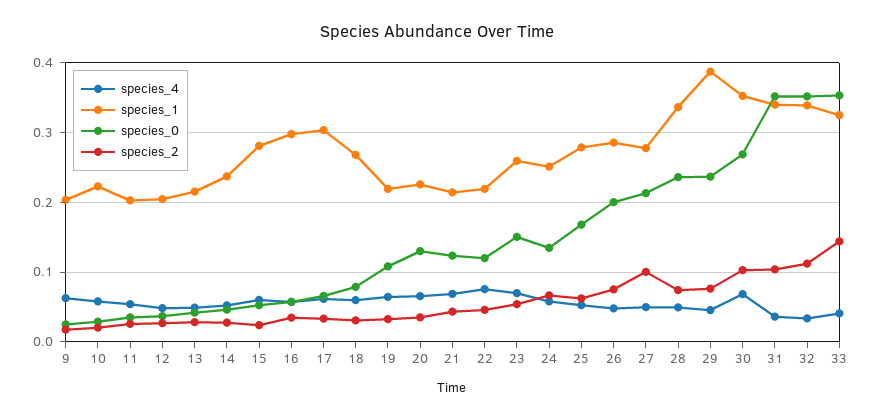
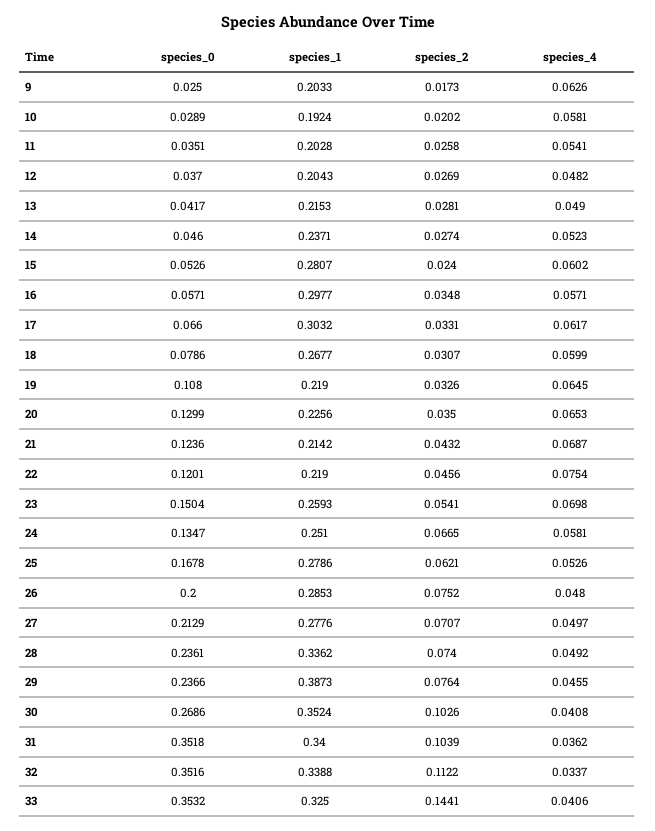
  {
    "species_4": {
      "9": 0.0626,
      "10": 0.0581,
      "11": 0.0541,
      "12": 0.0482,
      "13": 0.049,
      "14": 0.0523,
      "15": 0.0602,
      "16": 0.0571,
      "17": 0.0617,
      "18": 0.0599,
      "19": 0.0645,
      "20": 0.0653,
      "21": 0.0687,
      "22": 0.0754,
      "23": 0.0698,
      "24": 0.0581,
      "25": 0.0526,
      "26": 0.048,
      "27": 0.0497,
      "28": 0.0492,
      "29": 0.0455,
-     "30": 0.07,
+     "30": 0.0408,
      "31": 0.0362,
      "32": 0.0337,
      "33": 0.0406
    },
    "species_1": {
      "9": 0.2033,
-     "10": 0.22,
+     "10": 0.1924,
      "11": 0.2028,
      "12": 0.2043,
      "13": 0.2153,
      "14": 0.2371,
      "15": 0.2807,
      "16": 0.2977,
      "17": 0.3032,
      "18": 0.2677,
      "19": 0.219,
      "20": 0.2256,
      "21": 0.2142,
      "22": 0.219,
      "23": 0.2593,
      "24": 0.251,
      "25": 0.2786,
      "26": 0.2853,
      "27": 0.2776,
      "28": 0.3362,
      "29": 0.3873,
      "30": 0.3524,
      "31": 0.34,
      "32": 0.3388,
      "33": 0.325
    },
    "species_0": {
      "9": 0.025,
      "10": 0.0289,
      "11": 0.0351,
      "12": 0.037,
      "13": 0.0417,
      "14": 0.046,
      "15": 0.0526,
      "16": 0.0571,
      "17": 0.066,
      "18": 0.0786,
      "19": 0.108,
      "20": 0.1299,
      "21": 0.1236,
      "22": 0.1201,
      "23": 0.1504,
      "24": 0.1347,
      "25": 0.1678,
      "26": 0.2,
      "27": 0.2129,
      "28": 0.2361,
      "29": 0.2366,
      "30": 0.2686,
      "31": 0.3518,
      "32": 0.3516,
      "33": 0.3532
    },
    "species_2": {
      "9": 0.0173,
      "10": 0.0202,
      "11": 0.0258,
      "12": 0.0269,
      "13": 0.0281,
      "14": 0.0274,
      "15": 0.024,
      "16": 0.0348,
      "17": 0.0331,
      "18": 0.0307,
      "19": 0.0326,
      "20": 0.035,
      "21": 0.0432,
      "22": 0.0456,
      "23": 0.0541,
      "24": 0.0665,
      "25": 0.0621,
      "26": 0.0752,
-     "27": 0.1,
+     "27": 0.0707,
      "28": 0.074,
      "29": 0.0764,
      "30": 0.1026,
      "31": 0.1039,
      "32": 0.1122,
      "33": 0.1441
    }
  }

